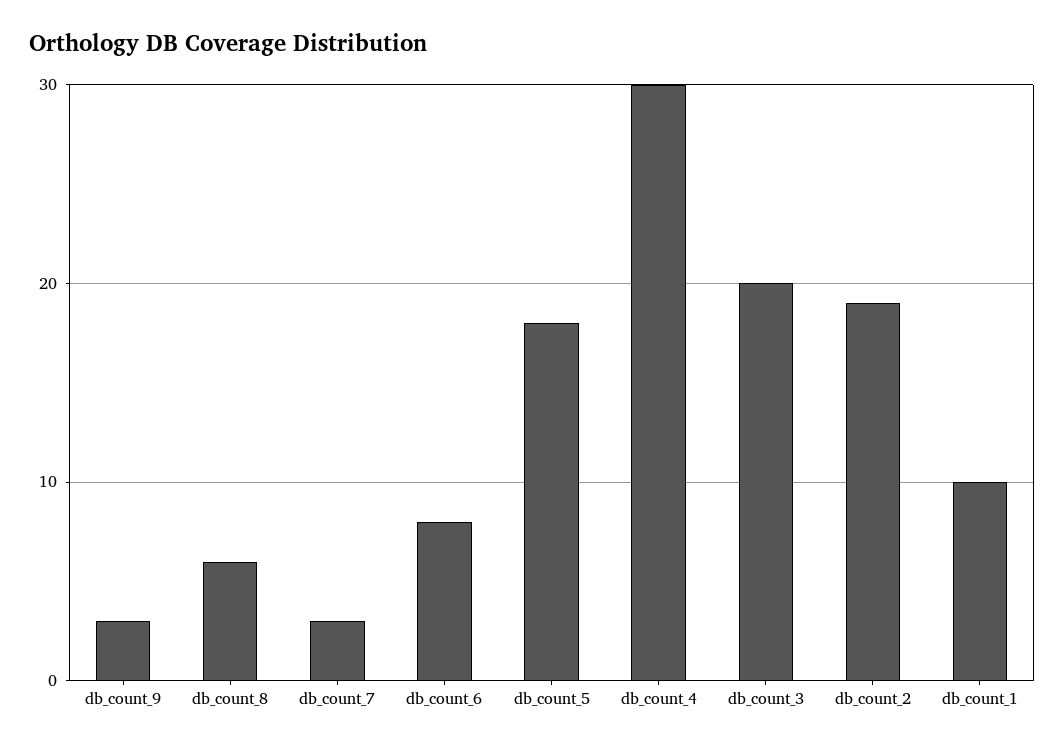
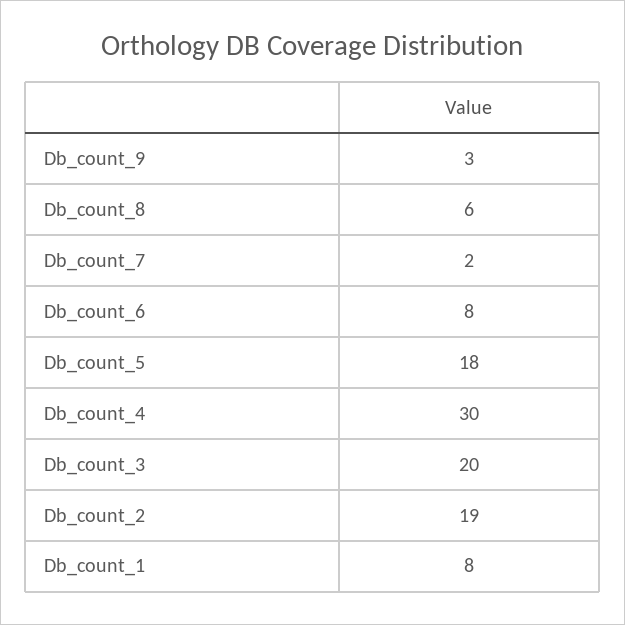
  {
    "db_count_9": 3,
    "db_count_8": 6,
-   "db_count_7": 3,
+   "db_count_7": 2,
    "db_count_6": 8,
    "db_count_5": 18,
    "db_count_4": 30,
    "db_count_3": 20,
    "db_count_2": 19,
-   "db_count_1": 10
+   "db_count_1": 8
  }

